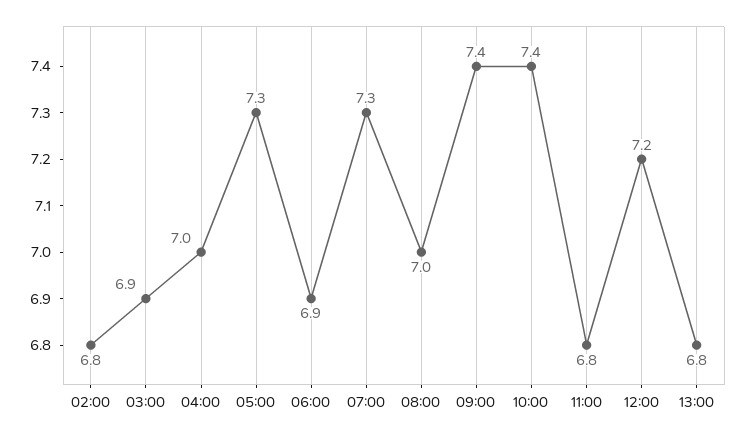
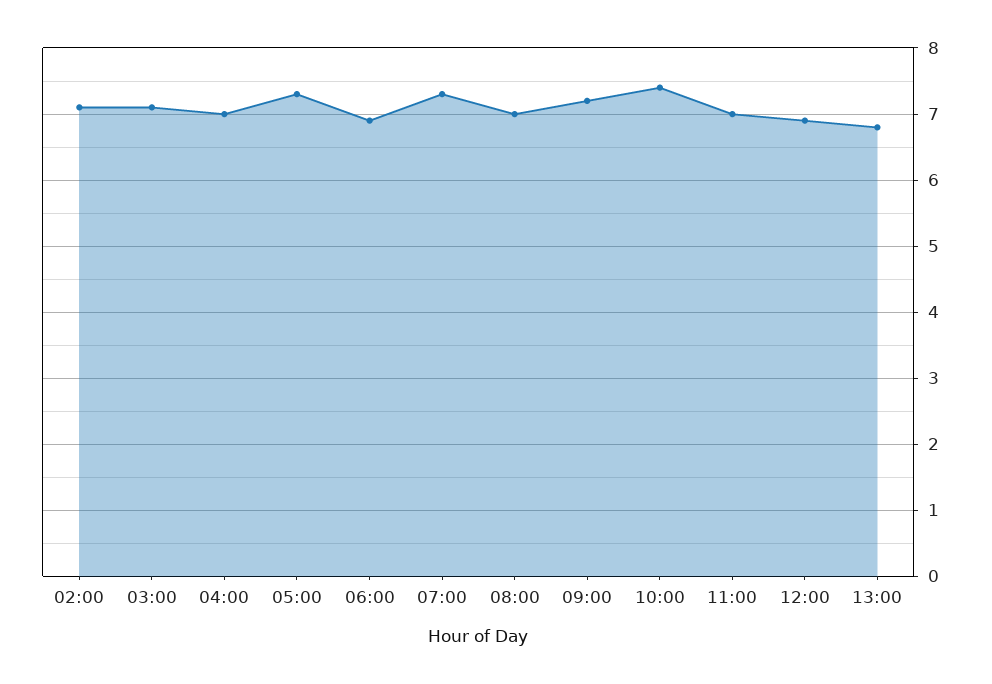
  {
-   "02:00": 6.8,
+   "02:00": 7.1,
-   "03:00": 6.9,
+   "03:00": 7.1,
    "04:00": 7,
    "05:00": 7.3,
    "06:00": 6.9,
    "07:00": 7.3,
    "08:00": 7,
-   "09:00": 7.4,
+   "09:00": 7.2,
    "10:00": 7.4,
-   "11:00": 6.8,
+   "11:00": 7,
-   "12:00": 7.2,
+   "12:00": 6.9,
    "13:00": 6.8
  }

